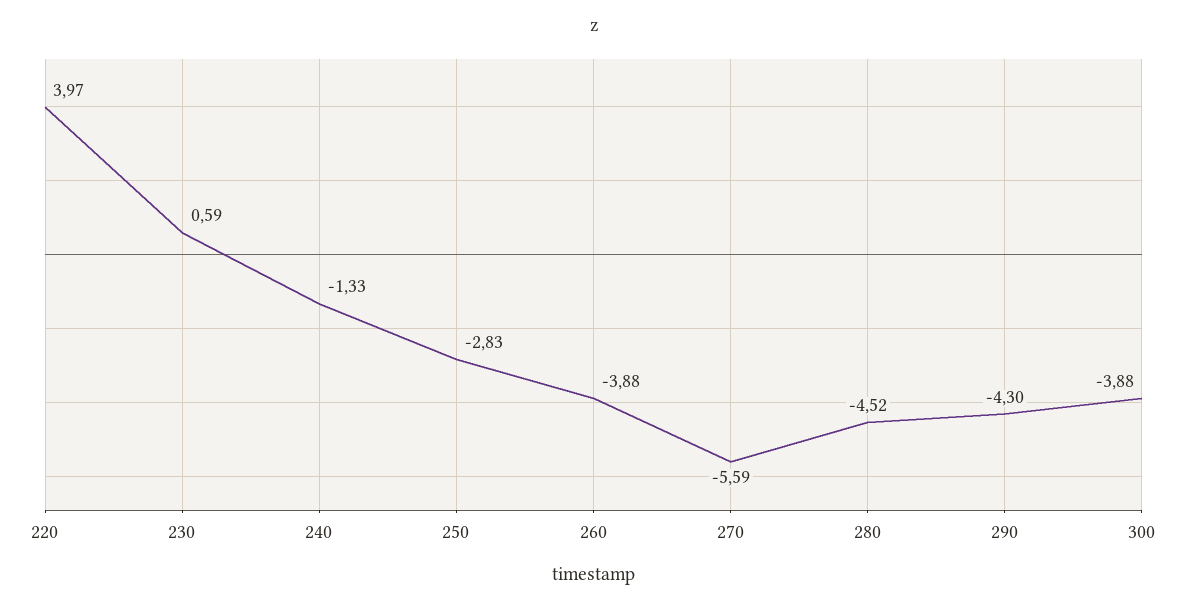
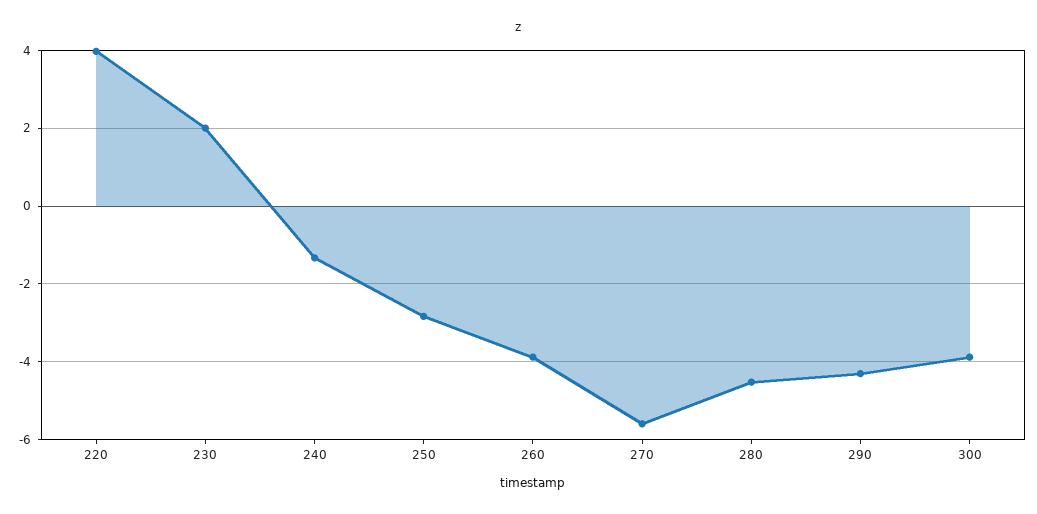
  {
    "220": 3.97,
-   "230": 0.59,
+   "230": 2,
    "240": -1.33,
    "250": -2.83,
    "260": -3.88,
    "270": -5.59,
    "280": -4.52,
    "290": -4.3,
    "300": -3.88
  }

